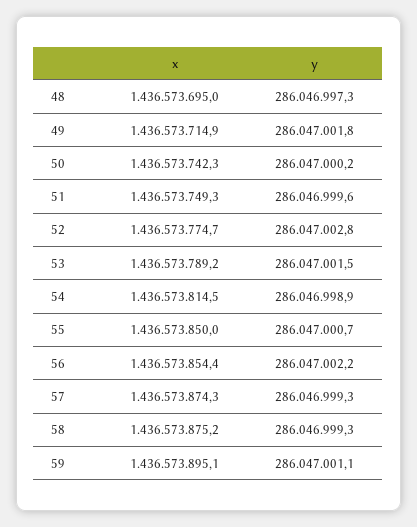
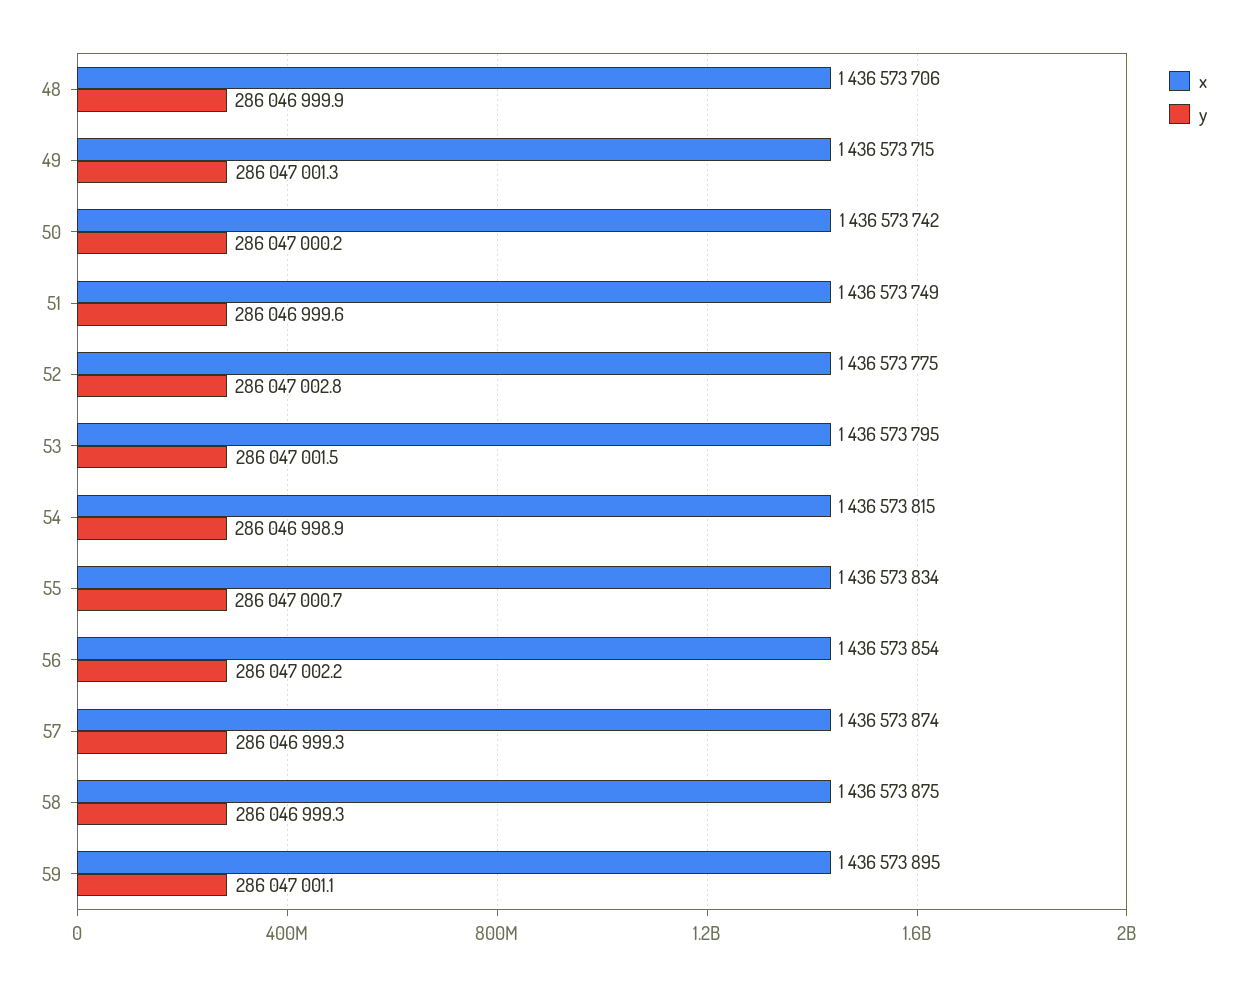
  {
    "x": {
-     "48": 1436573695,
+     "48": 1436573706,
      "49": 1436573714.9,
      "50": 1436573742.3,
      "51": 1436573749.3,
      "52": 1436573774.7,
-     "53": 1436573789.2,
+     "53": 1436573795,
      "54": 1436573814.5,
-     "55": 1436573850,
+     "55": 1436573834,
      "56": 1436573854.4,
      "57": 1436573874.3,
      "58": 1436573875.2,
      "59": 1436573895.1
    },
    "y": {
-     "48": 286046997.3,
+     "48": 286046999.9,
-     "49": 286047001.8,
+     "49": 286047001.3,
      "50": 286047000.2,
      "51": 286046999.6,
      "52": 286047002.8,
      "53": 286047001.5,
      "54": 286046998.9,
      "55": 286047000.7,
      "56": 286047002.2,
      "57": 286046999.3,
      "58": 286046999.3,
      "59": 286047001.1
    }
  }

